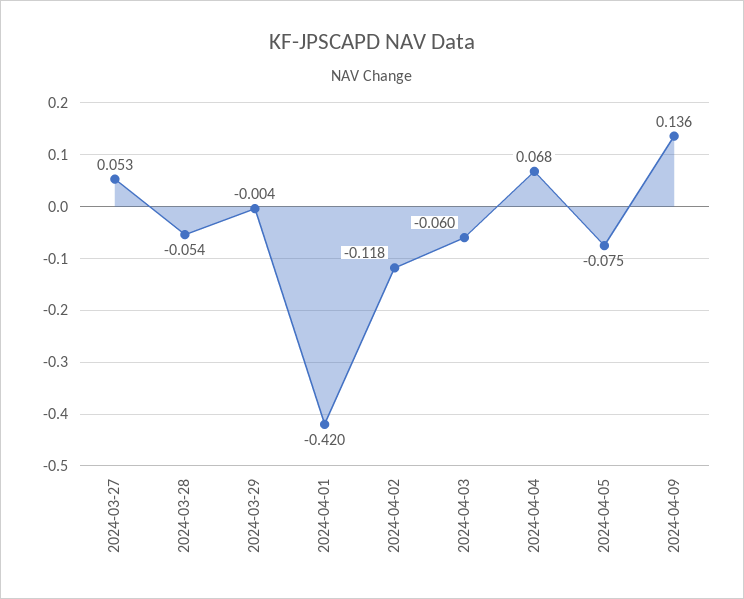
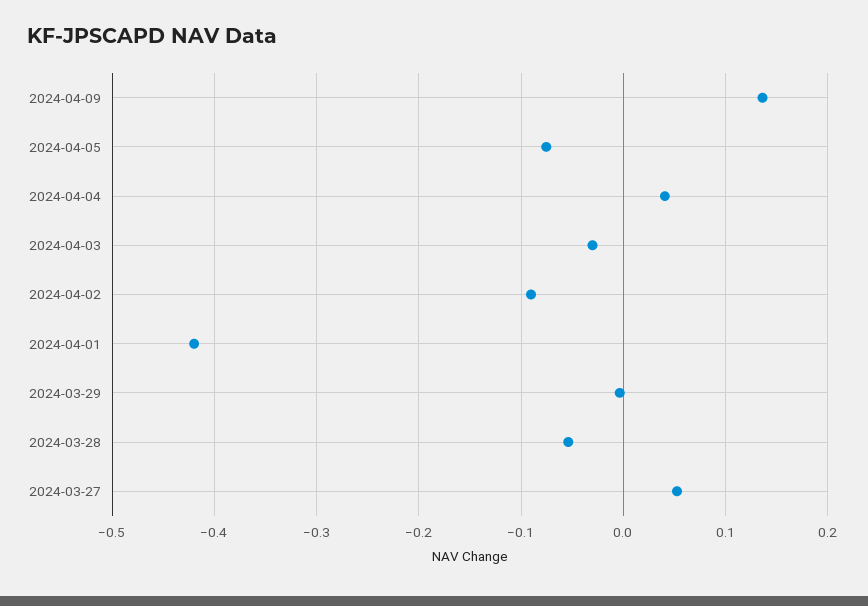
  {
    "2024-03-27": 0.053,
    "2024-03-28": -0.054,
    "2024-03-29": -0.004,
    "2024-04-01": -0.42,
-   "2024-04-02": -0.118,
+   "2024-04-02": -0.09,
-   "2024-04-03": -0.06,
+   "2024-04-03": -0.03,
-   "2024-04-04": 0.068,
+   "2024-04-04": 0.04,
    "2024-04-05": -0.075,
    "2024-04-09": 0.136
  }

